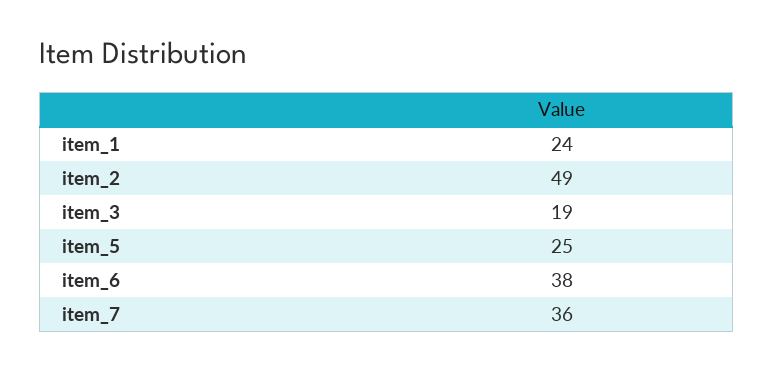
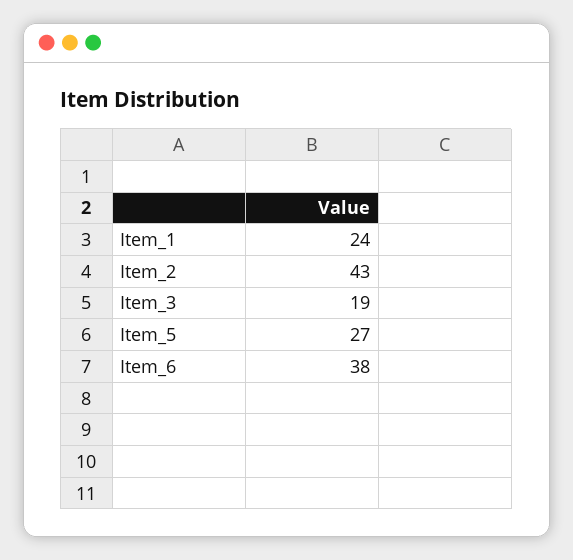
  {
    "item_1": 24,
-   "item_2": 49,
+   "item_2": 43,
    "item_3": 19,
-   "item_5": 25,
+   "item_5": 27,
-   "item_6": 38,
+   "item_6": 38
-   "item_7": 36
  }

